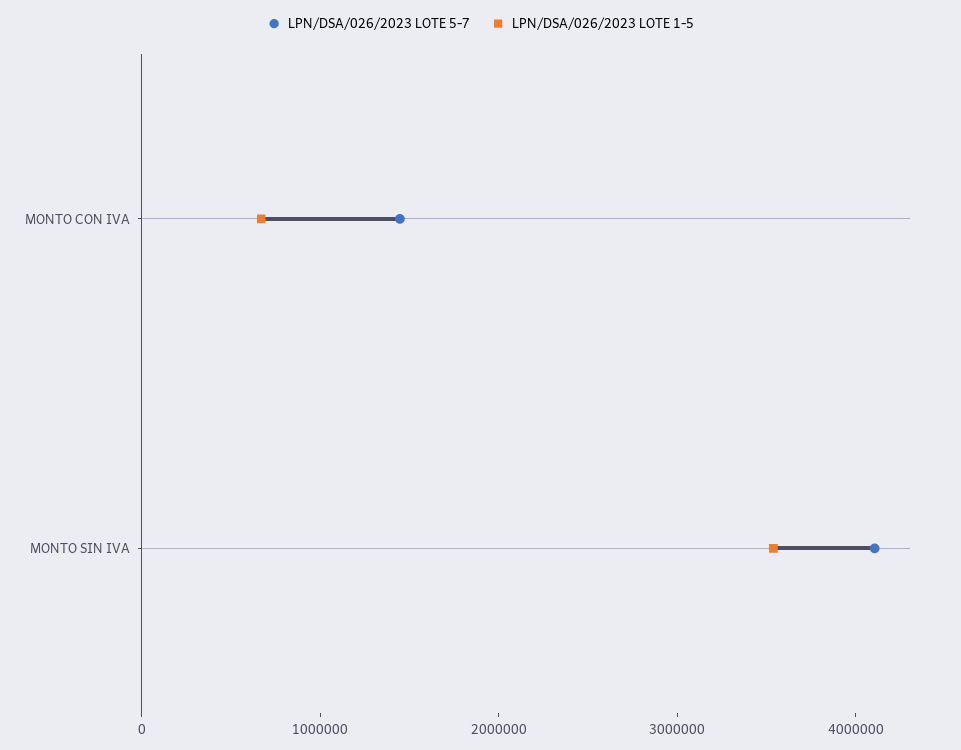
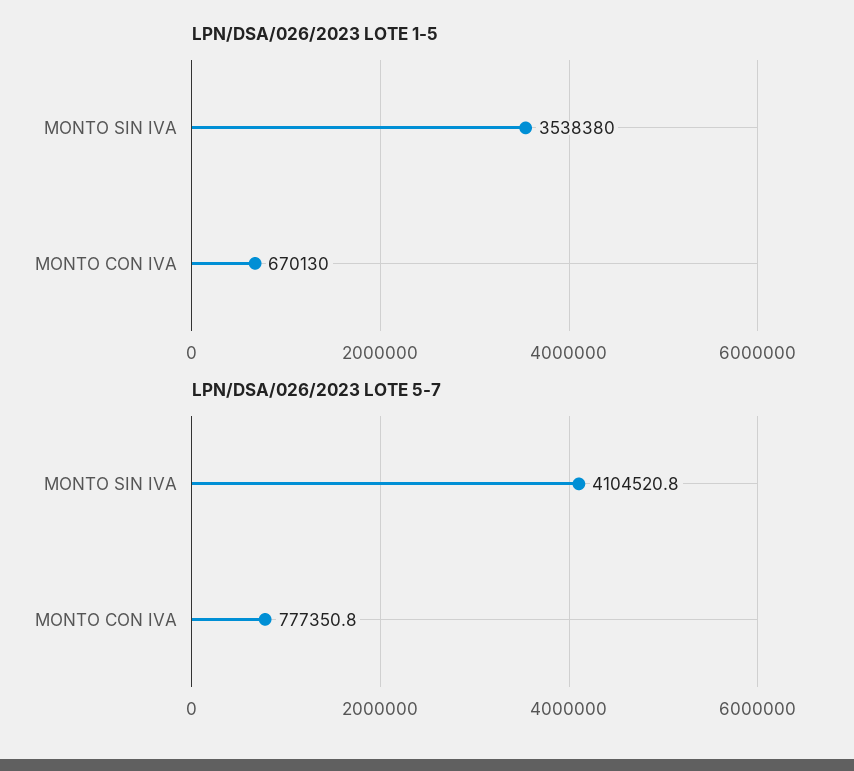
  {
    "LPN/DSA/026/2023 LOTE 5-7": {
-     "MONTO CON IVA": 1400000,
+     "MONTO CON IVA": 777350.8,
      "MONTO SIN IVA": 4104520.8
    },
    "LPN/DSA/026/2023 LOTE 1-5": {
      "MONTO CON IVA": 670130,
      "MONTO SIN IVA": 3538380
    }
  }

